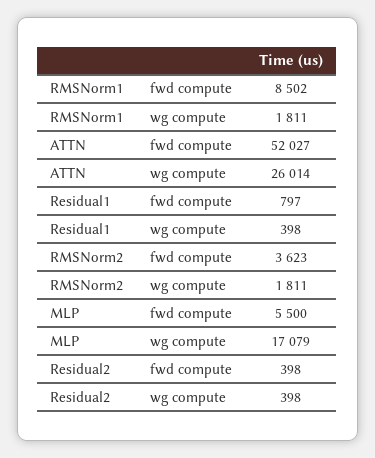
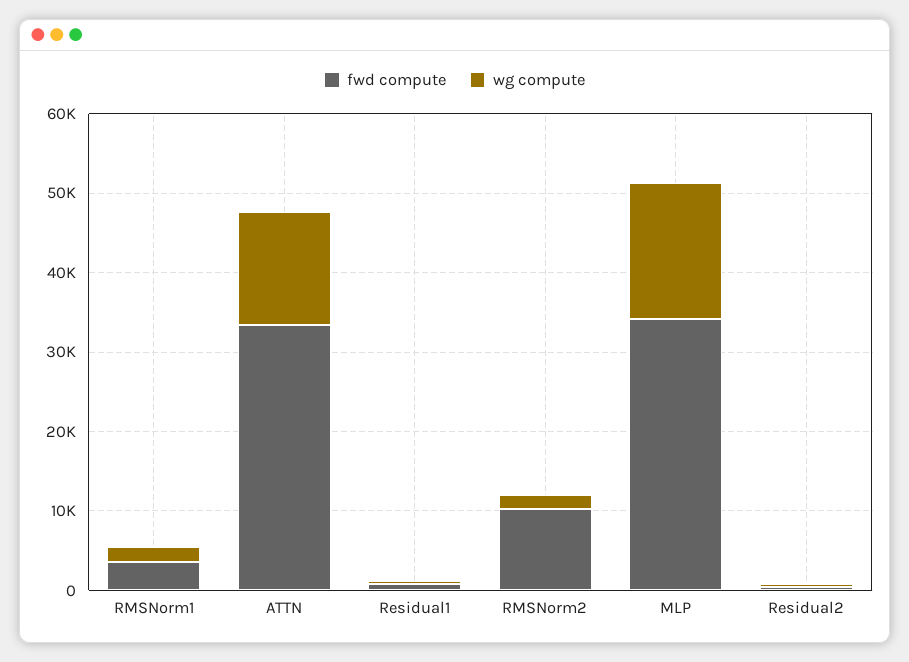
  {
    "fwd compute": {
-     "RMSNorm1": 8502,
+     "RMSNorm1": 4000,
-     "ATTN": 52027,
+     "ATTN": 34000,
      "Residual1": 797,
-     "RMSNorm2": 3623,
+     "RMSNorm2": 10000,
-     "MLP": 5500,
+     "MLP": 34000,
      "Residual2": 398
    },
    "wg compute": {
      "RMSNorm1": 1811,
-     "ATTN": 26014,
+     "ATTN": 14000,
      "Residual1": 398,
      "RMSNorm2": 1811,
      "MLP": 17079,
      "Residual2": 398
    }
  }

